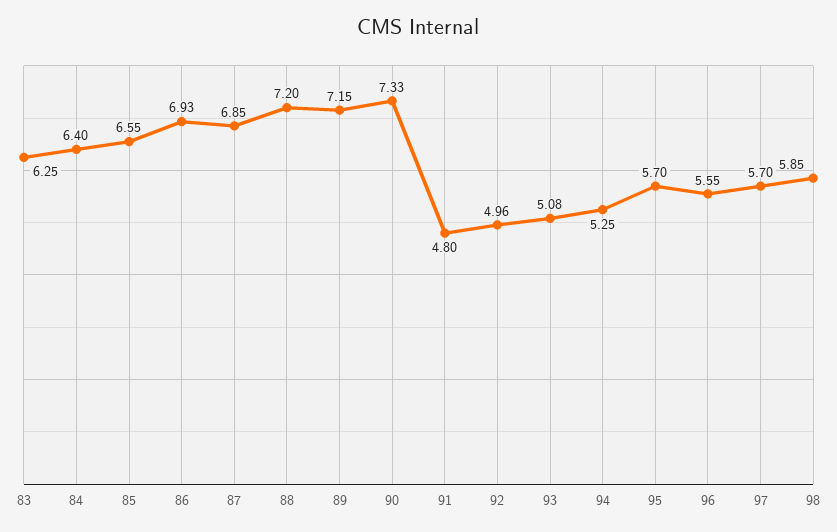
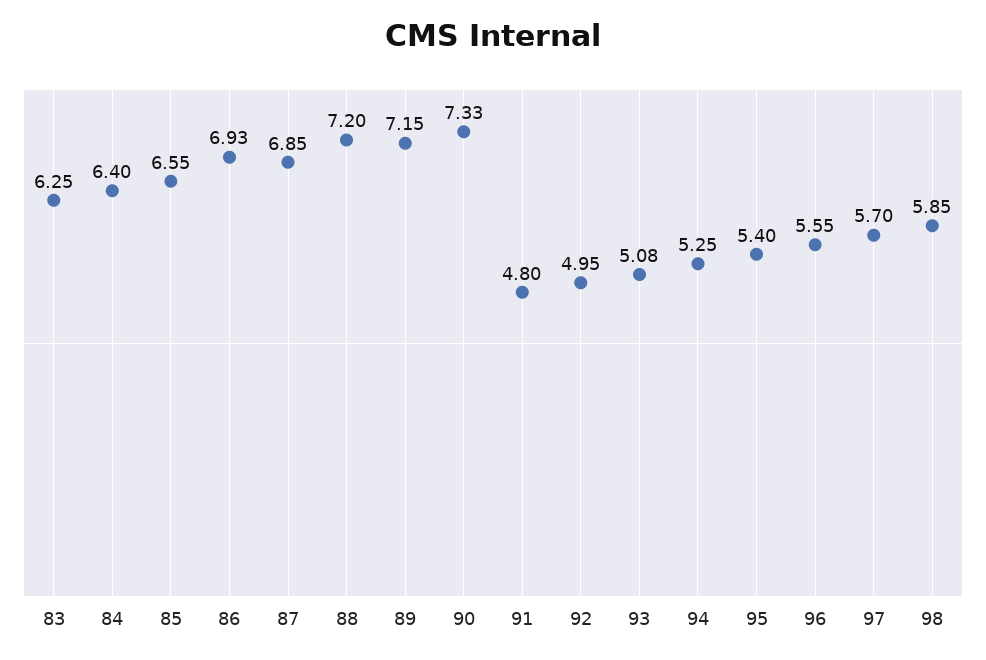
  {
    "83": 6.25,
    "84": 6.4,
    "85": 6.55,
    "86": 6.93,
    "87": 6.85,
    "88": 7.2,
    "89": 7.15,
    "90": 7.33,
    "91": 4.8,
-   "92": 4.96,
+   "92": 4.95,
    "93": 5.08,
    "94": 5.25,
-   "95": 5.7,
+   "95": 5.4,
    "96": 5.55,
    "97": 5.7,
    "98": 5.85
  }

